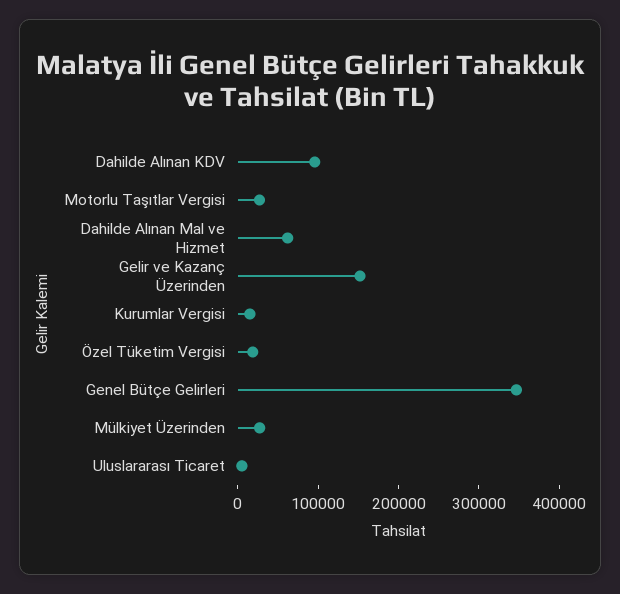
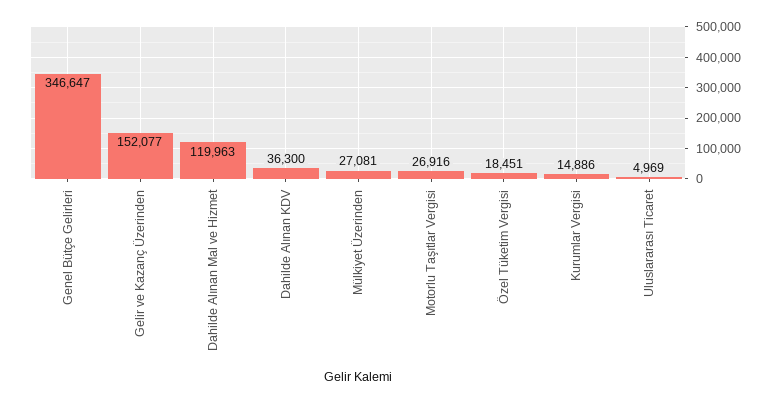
  {
-   "Dahilde Alınan KDV": 100000,
+   "Dahilde Alınan KDV": 36300,
    "Motorlu Taşıtlar Vergisi": 26916,
-   "Dahilde Alınan Mal ve Hizmet": 60000,
+   "Dahilde Alınan Mal ve Hizmet": 119963,
    "Gelir ve Kazanç Üzerinden": 152077,
    "Kurumlar Vergisi": 14886,
    "Özel Tüketim Vergisi": 18451,
    "Genel Bütçe Gelirleri": 346647,
    "Mülkiyet Üzerinden": 27081,
    "Uluslararası Ticaret": 4969
  }

